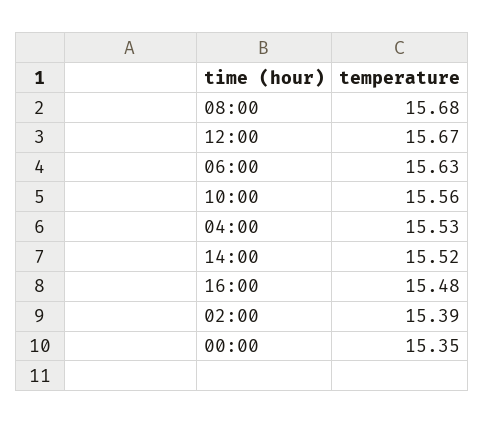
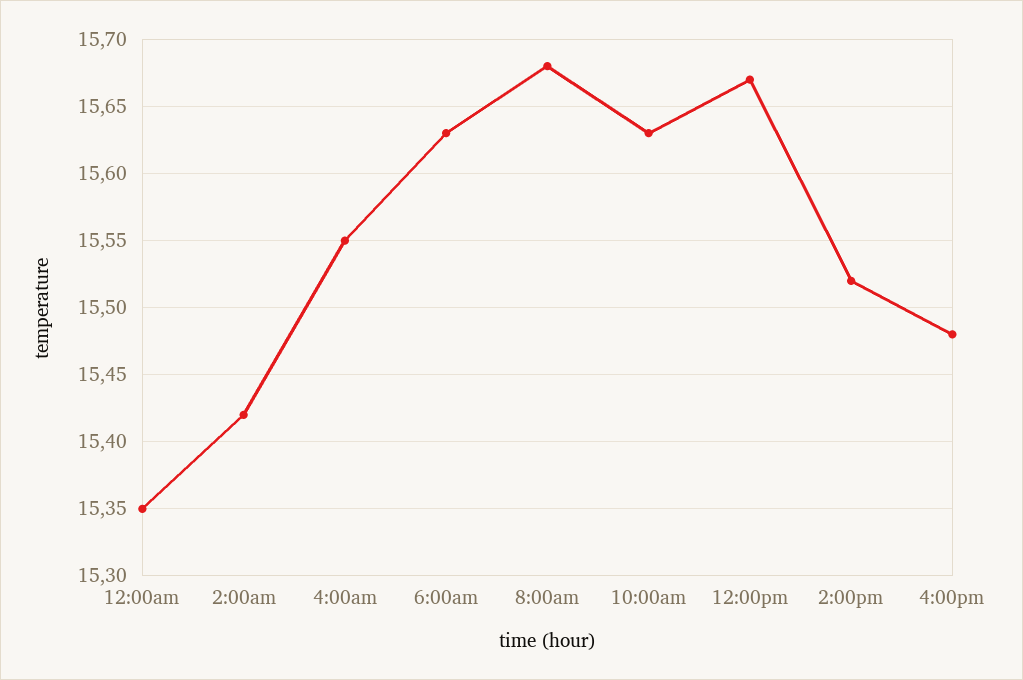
  {
    "08:00": 15.68,
    "12:00": 15.67,
    "06:00": 15.63,
-   "10:00": 15.56,
+   "10:00": 15.63,
-   "04:00": 15.53,
+   "04:00": 15.55,
    "14:00": 15.52,
    "16:00": 15.48,
-   "02:00": 15.39,
+   "02:00": 15.42,
    "00:00": 15.35
  }

